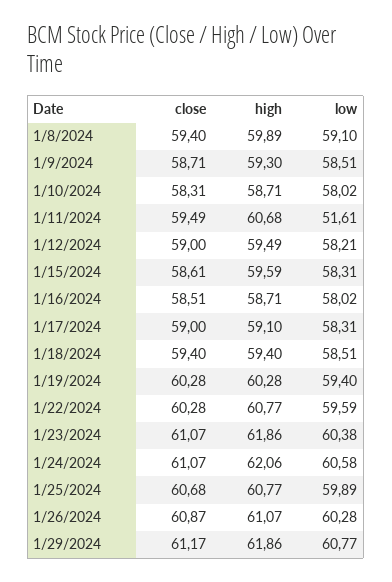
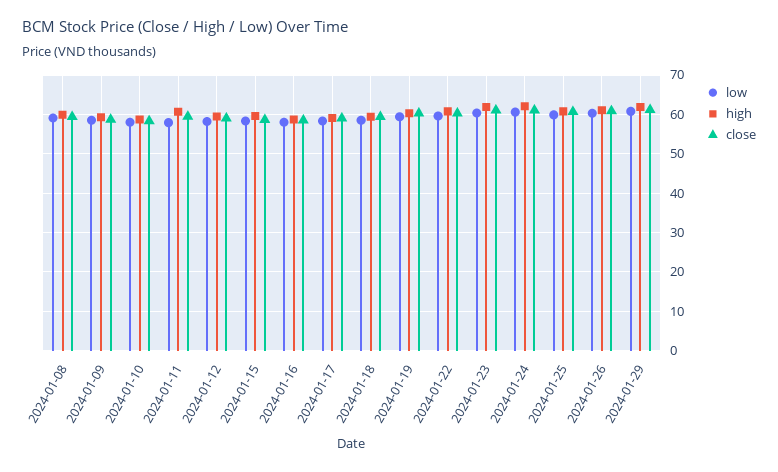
  {
    "close": {
      "1/8/2024": 59.4,
      "1/9/2024": 58.71,
      "1/10/2024": 58.31,
      "1/11/2024": 59.49,
      "1/12/2024": 59,
      "1/15/2024": 58.61,
      "1/16/2024": 58.51,
      "1/17/2024": 59,
      "1/18/2024": 59.4,
      "1/19/2024": 60.28,
      "1/22/2024": 60.28,
      "1/23/2024": 61.07,
      "1/24/2024": 61.07,
      "1/25/2024": 60.68,
      "1/26/2024": 60.87,
      "1/29/2024": 61.17
    },
    "high": {
      "1/8/2024": 59.89,
      "1/9/2024": 59.3,
      "1/10/2024": 58.71,
      "1/11/2024": 60.68,
      "1/12/2024": 59.49,
      "1/15/2024": 59.59,
      "1/16/2024": 58.71,
      "1/17/2024": 59.1,
      "1/18/2024": 59.4,
      "1/19/2024": 60.28,
      "1/22/2024": 60.77,
      "1/23/2024": 61.86,
      "1/24/2024": 62.06,
      "1/25/2024": 60.77,
      "1/26/2024": 61.07,
      "1/29/2024": 61.86
    },
    "low": {
      "1/8/2024": 59.1,
      "1/9/2024": 58.51,
      "1/10/2024": 58.02,
-     "1/11/2024": 51.61,
+     "1/11/2024": 58,
      "1/12/2024": 58.21,
      "1/15/2024": 58.31,
      "1/16/2024": 58.02,
      "1/17/2024": 58.31,
      "1/18/2024": 58.51,
      "1/19/2024": 59.4,
      "1/22/2024": 59.59,
      "1/23/2024": 60.38,
      "1/24/2024": 60.58,
      "1/25/2024": 59.89,
      "1/26/2024": 60.28,
      "1/29/2024": 60.77
    }
  }

